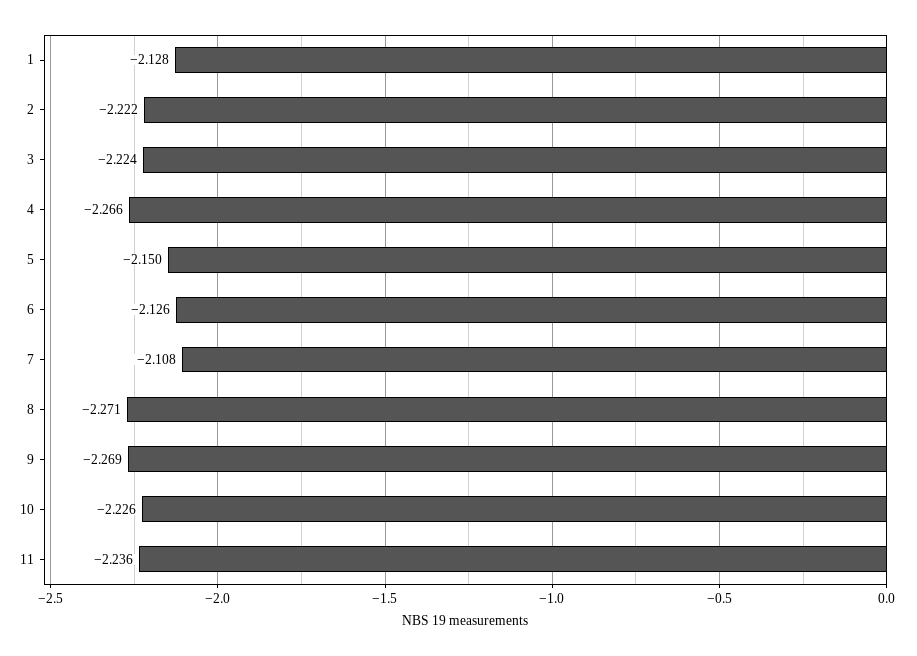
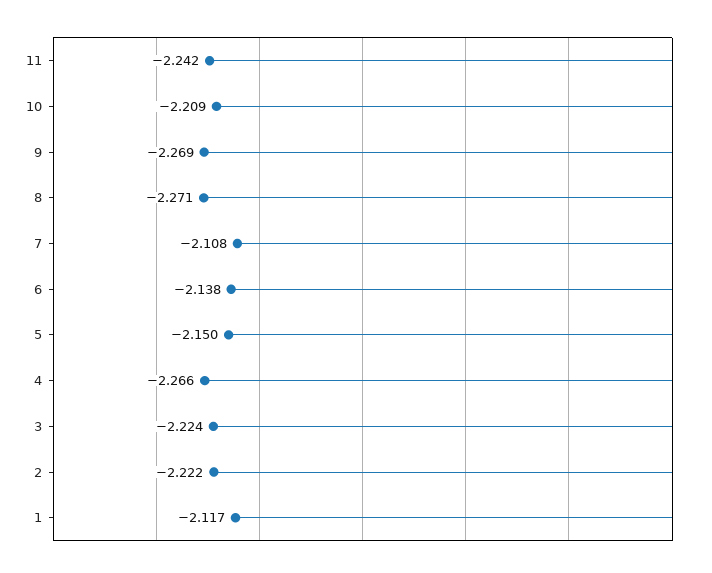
  {
-   "1": -2.128,
+   "1": -2.117,
    "2": -2.222,
    "3": -2.224,
    "4": -2.266,
    "5": -2.15,
-   "6": -2.126,
+   "6": -2.138,
    "7": -2.108,
    "8": -2.271,
    "9": -2.269,
-   "10": -2.226,
+   "10": -2.209,
-   "11": -2.236
+   "11": -2.242
  }

